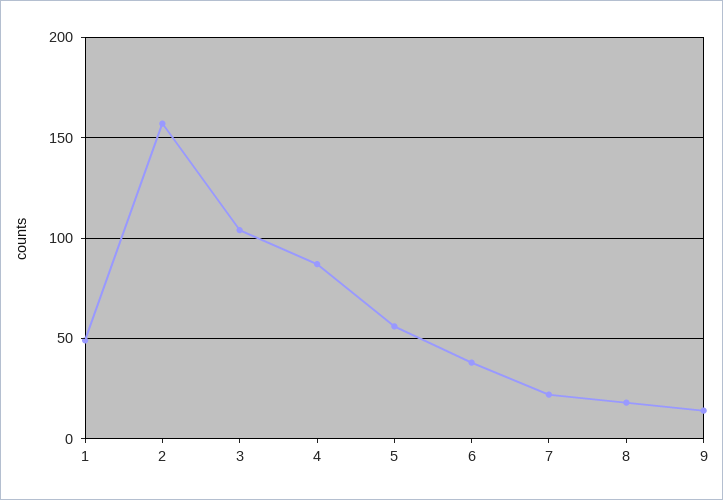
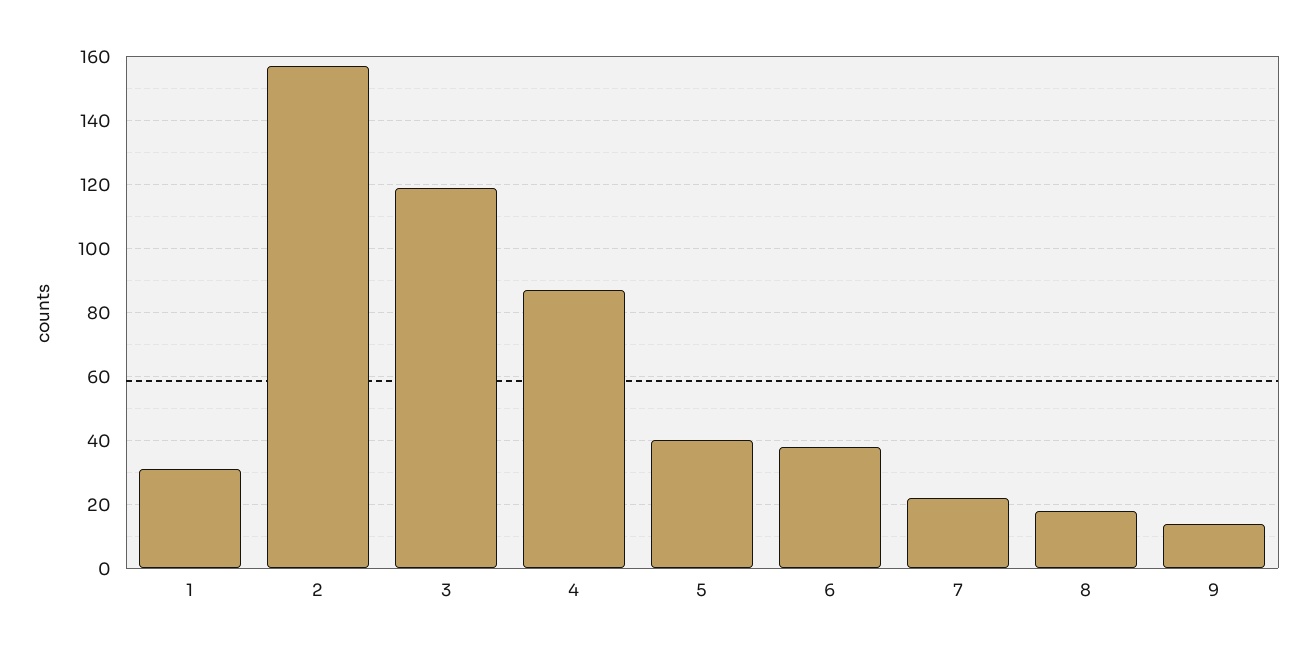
  {
-   "1": 50,
+   "1": 30,
    "2": 155,
-   "3": 105,
+   "3": 120,
    "4": 85,
-   "5": 55,
+   "5": 40,
    "6": 40,
    "7": 20,
    "8": 20,
    "9": 15
  }

